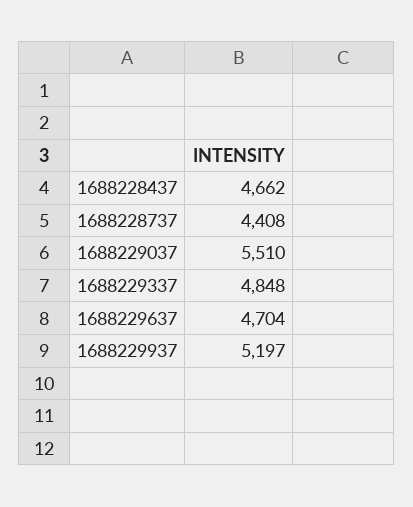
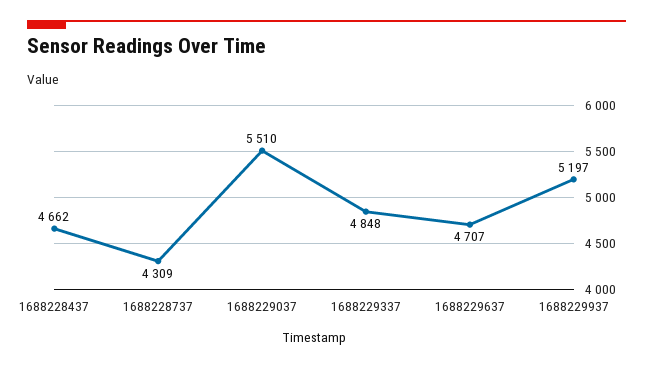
  {
    "1688228437": 4662,
-   "1688228737": 4408,
+   "1688228737": 4309,
    "1688229037": 5510,
    "1688229337": 4848,
-   "1688229637": 4704,
+   "1688229637": 4707,
    "1688229937": 5197
  }

